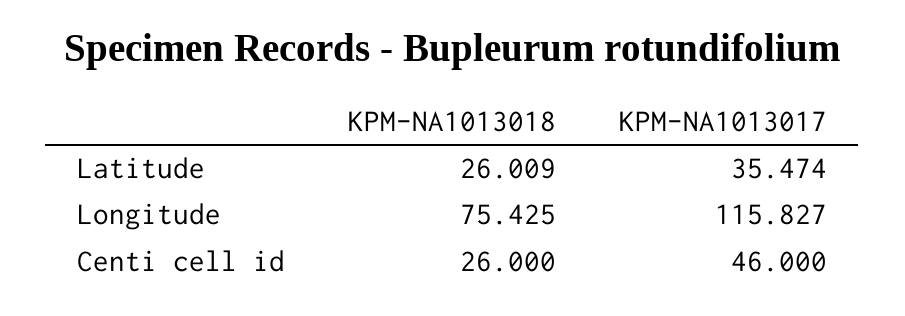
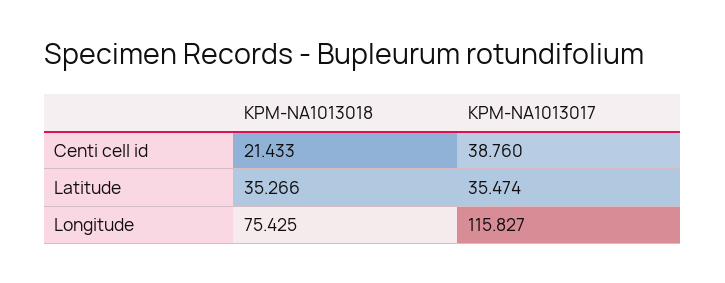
  {
    "KPM-NA1013018": {
-     "Latitude": 26.009,
+     "Latitude": 35.266,
      "Longitude": 75.425,
-     "Centi cell id": 26
+     "Centi cell id": 21.433
    },
    "KPM-NA1013017": {
      "Latitude": 35.474,
      "Longitude": 115.827,
-     "Centi cell id": 46
+     "Centi cell id": 38.76
    }
  }

